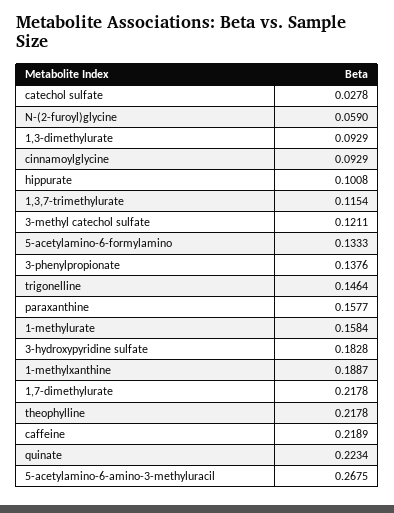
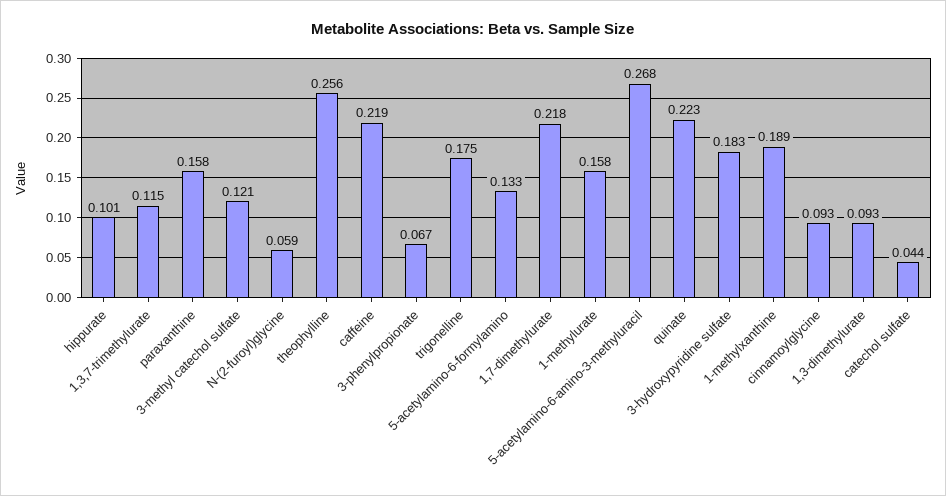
  {
-   "catechol sulfate": 0.0278,
+   "catechol sulfate": 0.044,
    "N-(2-furoyl)glycine": 0.059,
    "1,3-dimethylurate": 0.0929,
    "cinnamoylglycine": 0.0929,
    "hippurate": 0.1008,
    "1,3,7-trimethylurate": 0.1154,
    "3-methyl catechol sulfate": 0.1211,
    "5-acetylamino-6-formylamino": 0.1333,
-   "3-phenylpropionate": 0.1376,
+   "3-phenylpropionate": 0.067,
-   "trigonelline": 0.1464,
+   "trigonelline": 0.175,
    "paraxanthine": 0.1577,
    "1-methylurate": 0.1584,
    "3-hydroxypyridine sulfate": 0.1828,
    "1-methylxanthine": 0.1887,
    "1,7-dimethylurate": 0.2178,
-   "theophylline": 0.2178,
+   "theophylline": 0.256,
    "caffeine": 0.2189,
    "quinate": 0.2234,
    "5-acetylamino-6-amino-3-methyluracil": 0.2675
  }

